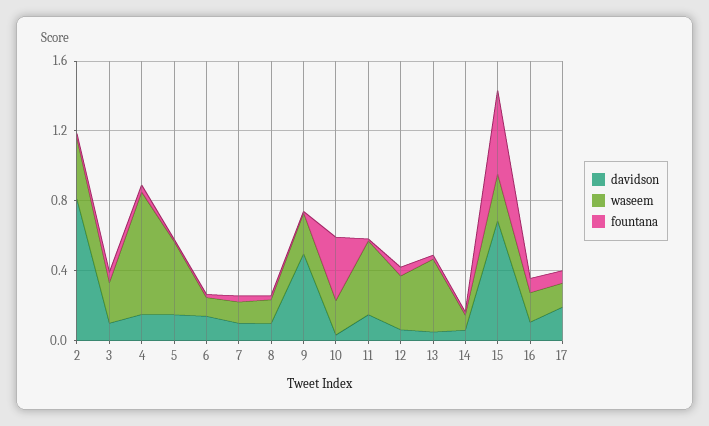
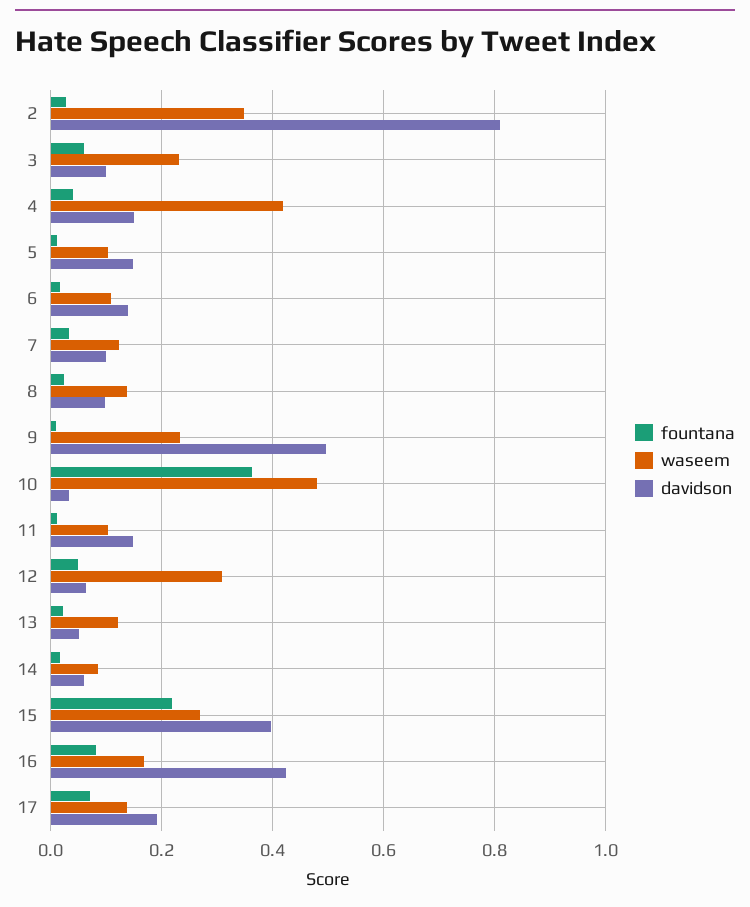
  {
    "davidson": {
      "2": 0.8,
      "3": 0.1,
      "4": 0.16,
      "5": 0.14,
      "6": 0.14,
      "7": 0.1,
      "8": 0.1,
      "9": 0.5,
      "10": 0.04,
      "11": 0.14,
      "12": 0.06,
      "13": 0.06,
      "14": 0.06,
-     "15": 0.7,
+     "15": 0.4,
-     "16": 0.1,
+     "16": 0.42,
      "17": 0.2
    },
    "waseem": {
      "2": 0.34,
      "3": 0.24,
-     "4": 0.7,
+     "4": 0.42,
-     "5": 0.4,
+     "5": 0.1,
      "6": 0.1,
      "7": 0.12,
      "8": 0.14,
      "9": 0.24,
-     "10": 0.2,
+     "10": 0.48,
-     "11": 0.4,
+     "11": 0.1,
      "12": 0.3,
-     "13": 0.4,
+     "13": 0.12,
      "14": 0.08,
      "15": 0.26,
      "16": 0.16,
      "17": 0.14
    },
    "fountana": {
      "2": 0.02,
      "3": 0.06,
      "4": 0.04,
      "5": 0.02,
      "6": 0.02,
      "7": 0.04,
      "8": 0.02,
      "9": 0.02,
      "10": 0.36,
      "11": 0.02,
      "12": 0.04,
      "13": 0.02,
      "14": 0.02,
-     "15": 0.5,
+     "15": 0.22,
      "16": 0.08,
      "17": 0.08
    }
  }

